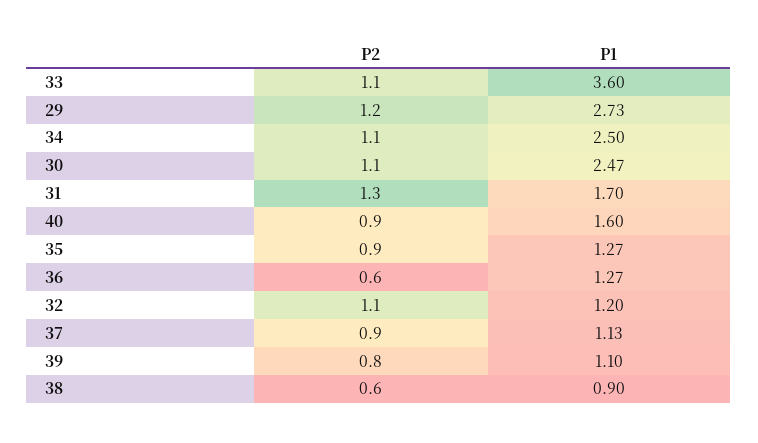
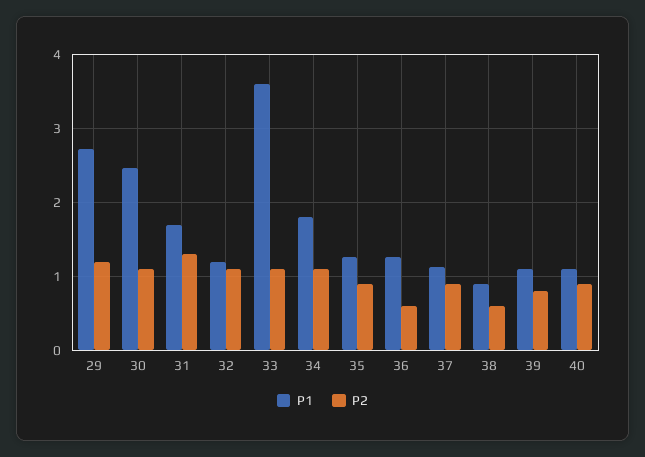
  {
    "P2": {
      "33": 1.1,
      "29": 1.2,
      "34": 1.1,
      "30": 1.1,
      "31": 1.3,
      "40": 0.9,
      "35": 0.9,
      "36": 0.6,
      "32": 1.1,
      "37": 0.9,
      "39": 0.8,
      "38": 0.6
    },
    "P1": {
      "33": 3.6,
      "29": 2.73,
-     "34": 2.5,
+     "34": 1.8,
      "30": 2.47,
      "31": 1.7,
-     "40": 1.6,
+     "40": 1.1,
      "35": 1.27,
      "36": 1.27,
      "32": 1.2,
      "37": 1.13,
      "39": 1.1,
      "38": 0.9
    }
  }

